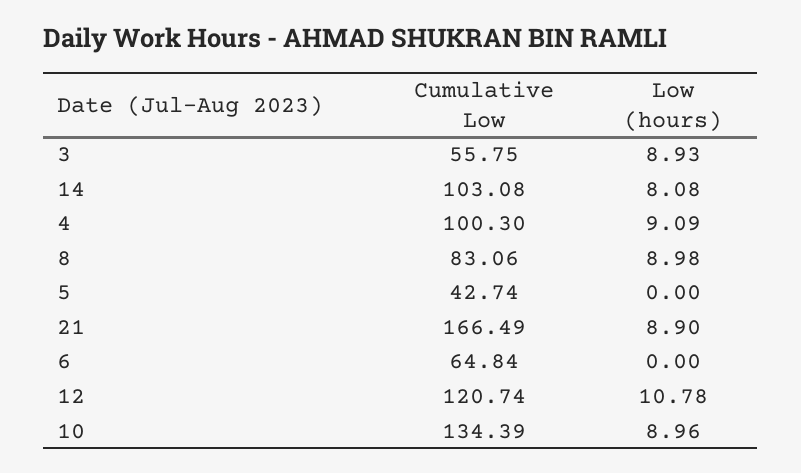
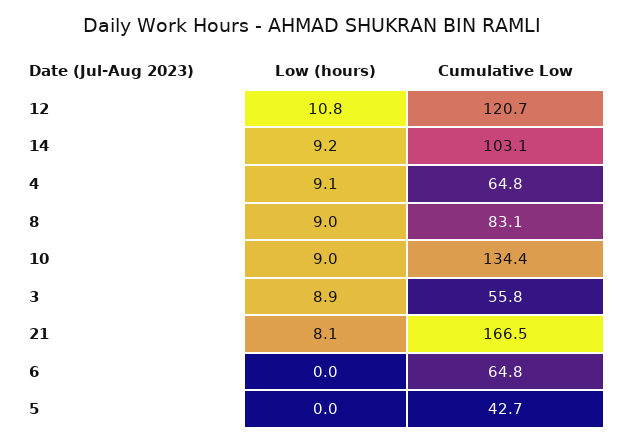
  {
    "Cumulative Low": {
      "3": 55.75,
      "14": 103.08,
-     "4": 100.3,
+     "4": 64.8,
      "8": 83.06,
      "5": 42.74,
      "21": 166.49,
      "6": 64.84,
      "12": 120.74,
      "10": 134.39
    },
    "Low (hours)": {
      "3": 8.93,
-     "14": 8.08,
+     "14": 9.2,
      "4": 9.09,
      "8": 8.98,
      "5": 0,
-     "21": 8.9,
+     "21": 8.1,
      "6": 0,
      "12": 10.78,
      "10": 8.96
    }
  }

